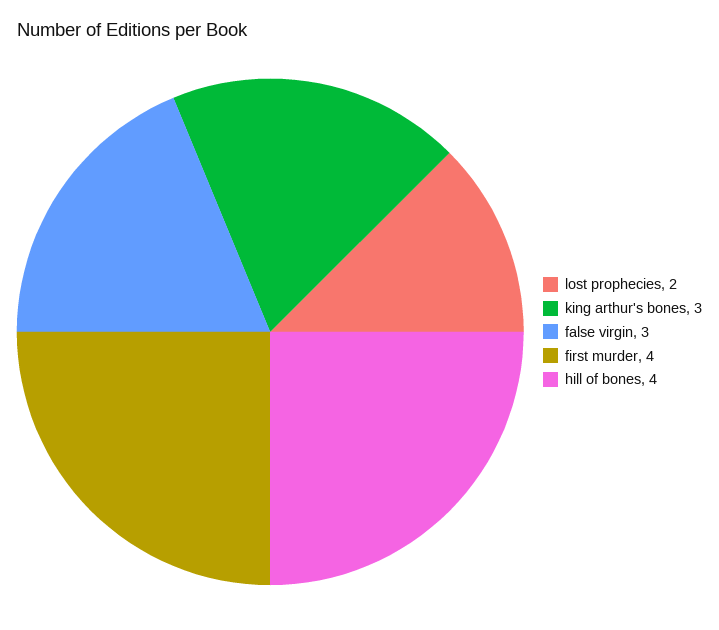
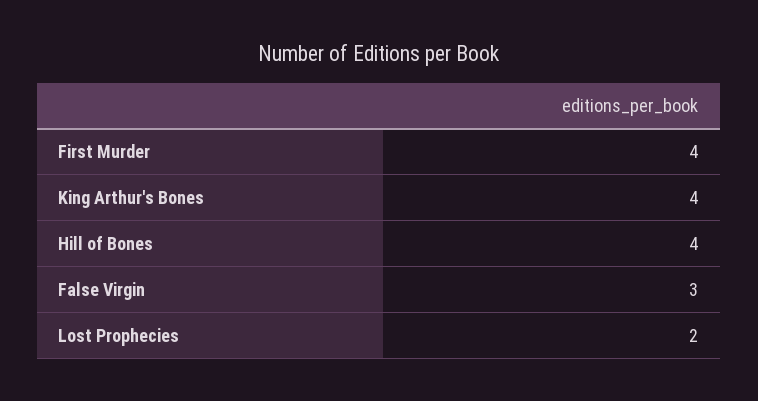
  {
    "lost prophecies": 2,
-   "king arthur's bones": 3,
+   "king arthur's bones": 4,
    "false virgin": 3,
    "first murder": 4,
    "hill of bones": 4
  }

